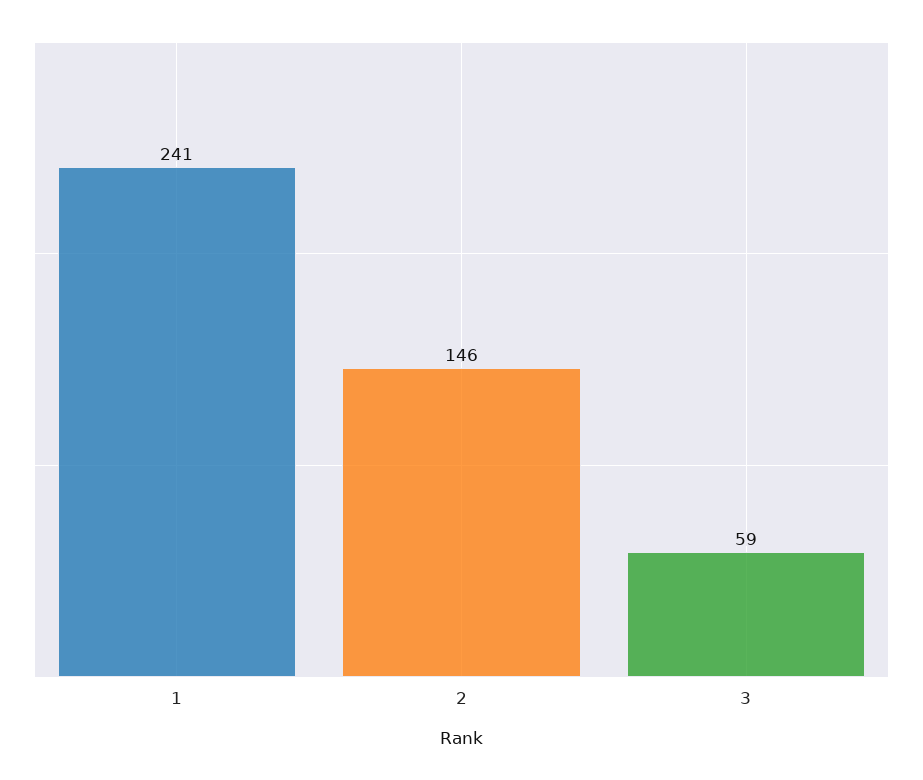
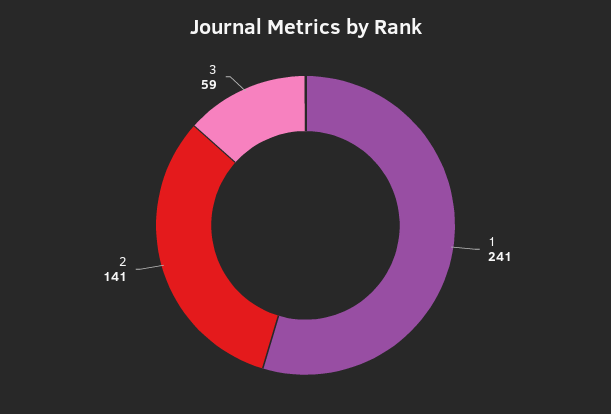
  {
    "1": 241,
-   "2": 146,
+   "2": 141,
    "3": 59
  }

